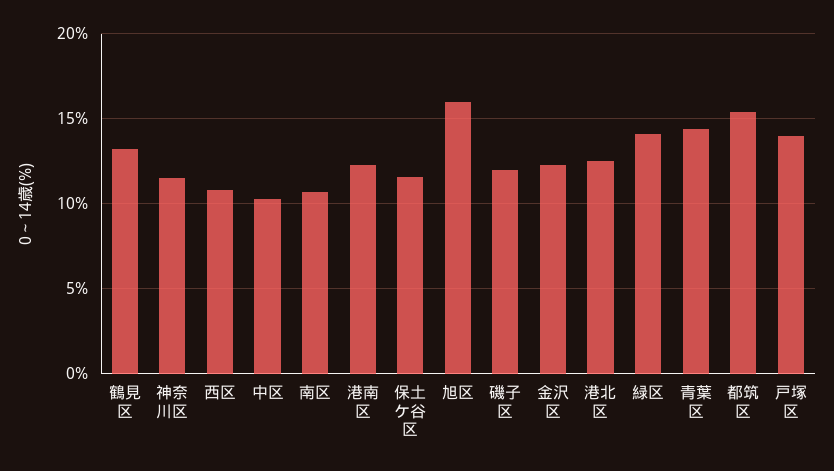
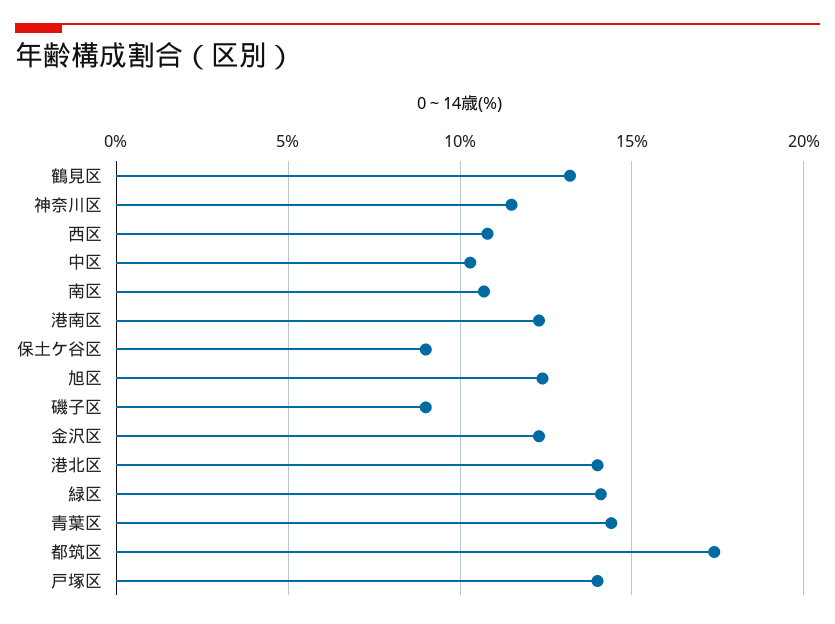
  {
    "鶴見区": 13,
    "神奈川区": 11.5,
    "西区": 11,
    "中区": 10.5,
    "南区": 10.5,
    "港南区": 12.5,
-   "保土ケ谷区": 11.5,
+   "保土ケ谷区": 9,
-   "旭区": 16,
+   "旭区": 12.5,
-   "磯子区": 12,
+   "磯子区": 9,
    "金沢区": 12.5,
-   "港北区": 12.5,
+   "港北区": 14,
    "緑区": 14,
    "青葉区": 14.5,
-   "都筑区": 15.5,
+   "都筑区": 17.5,
    "戸塚区": 14
  }

